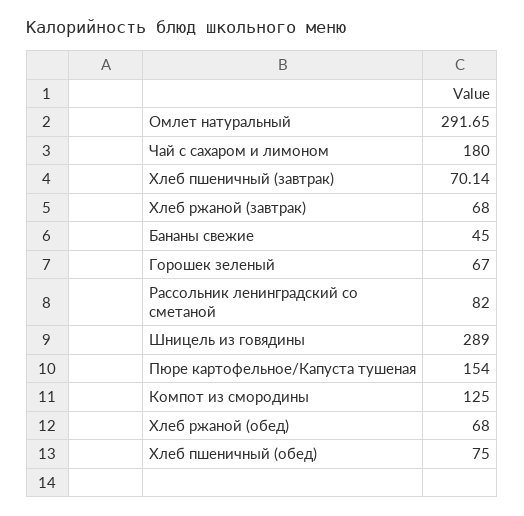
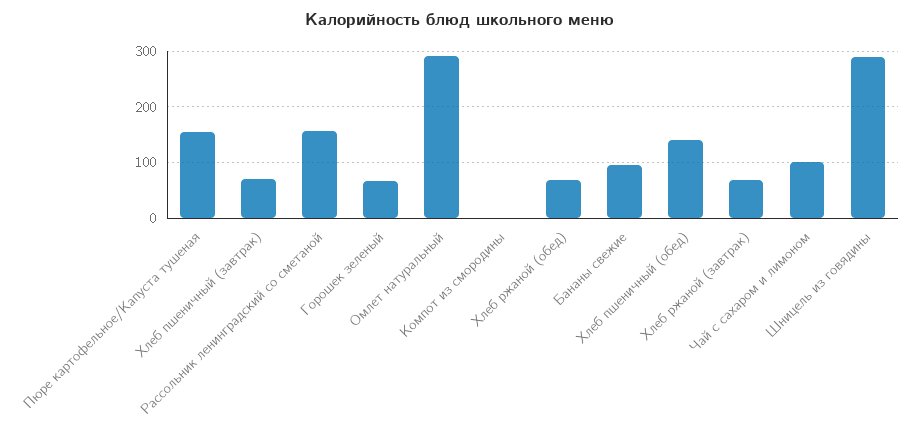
  {
    "Омлет натуральный": 291.65,
-   "Чай с сахаром и лимоном": 180,
+   "Чай с сахаром и лимоном": 100,
    "Хлеб пшеничный (завтрак)": 70.14,
    "Хлеб ржаной (завтрак)": 68,
-   "Бананы свежие": 45,
+   "Бананы свежие": 100,
    "Горошек зеленый": 67,
-   "Рассольник ленинградский со сметаной": 82,
+   "Рассольник ленинградский со сметаной": 160,
    "Шницель из говядины": 289,
    "Пюре картофельное/Капуста тушеная": 154,
-   "Компот из смородины": 125,
+   "Компот из смородины": 0,
    "Хлеб ржаной (обед)": 68,
-   "Хлеб пшеничный (обед)": 75
+   "Хлеб пшеничный (обед)": 140
  }

